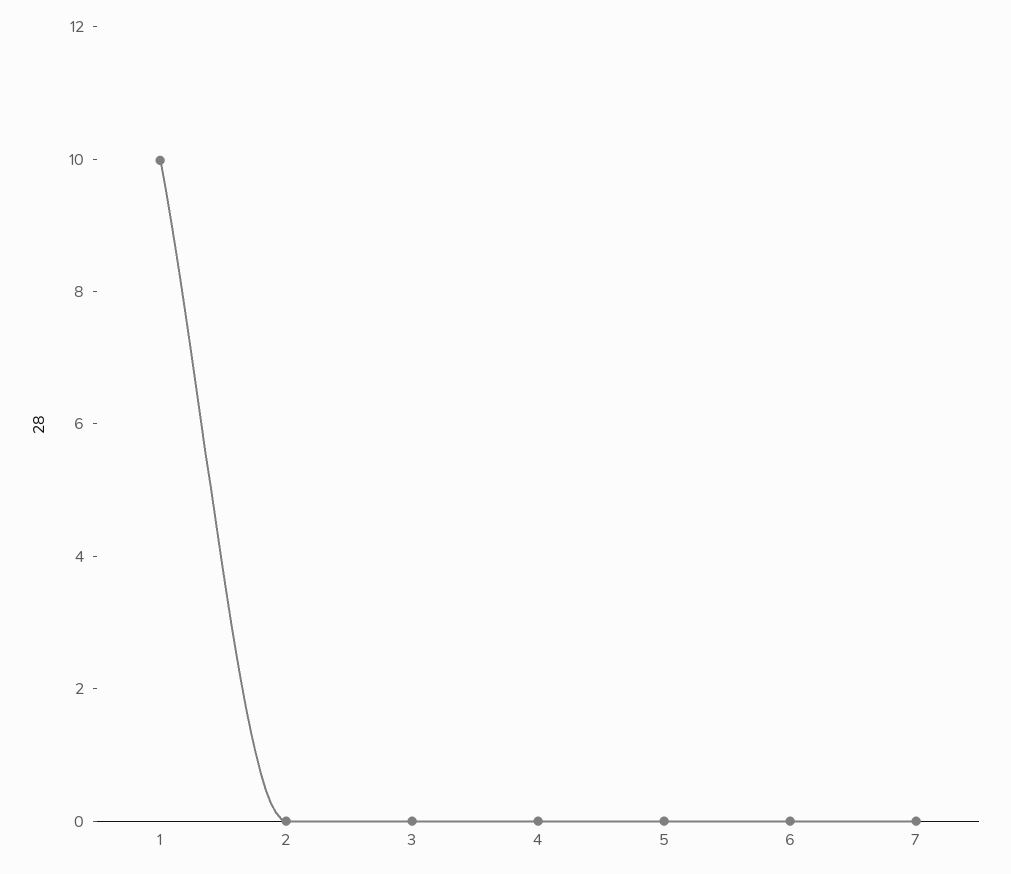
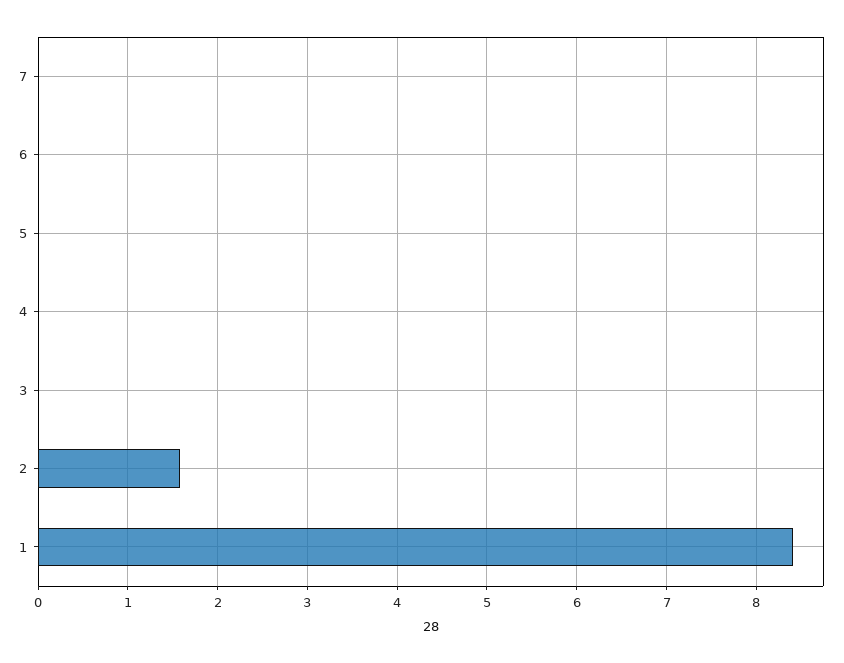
  {
-   "1": 10,
+   "1": 8.4,
-   "2": 0,
+   "2": 1.6,
    "3": 0,
    "4": 0,
    "5": 0,
    "6": 0,
    "7": 0
  }

